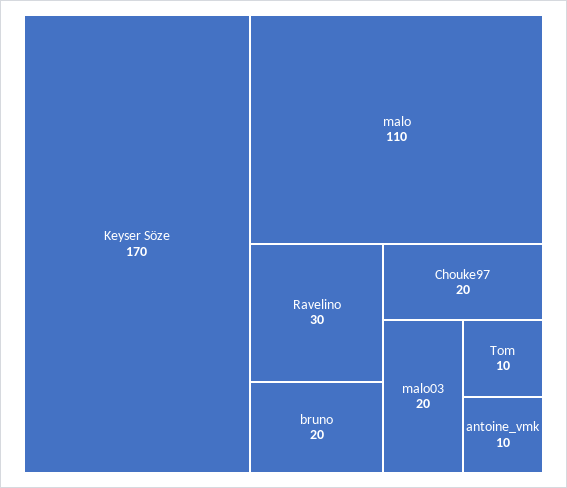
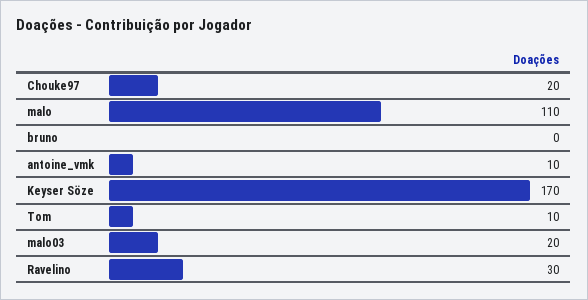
  {
    "Keyser Söze": 170,
    "malo": 110,
    "Ravelino": 30,
-   "bruno": 20,
+   "bruno": 0,
    "Chouke97": 20,
    "malo03": 20,
    "Tom": 10,
    "antoine_vmk": 10
  }

